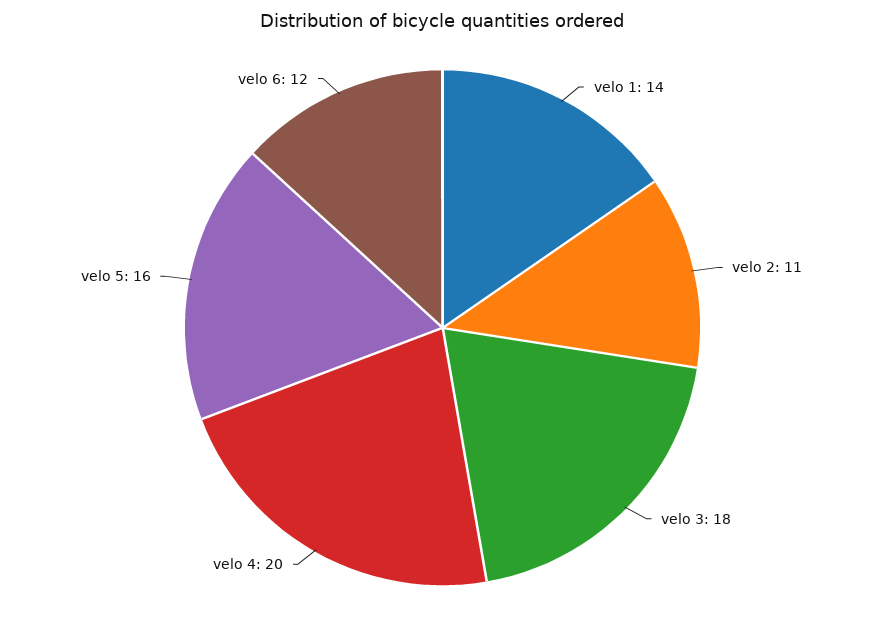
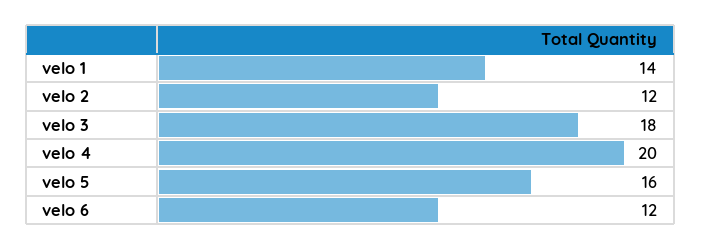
  {
    "velo 1": 14,
-   "velo 2": 11,
+   "velo 2": 12,
    "velo 3": 18,
    "velo 4": 20,
    "velo 5": 16,
    "velo 6": 12
  }

